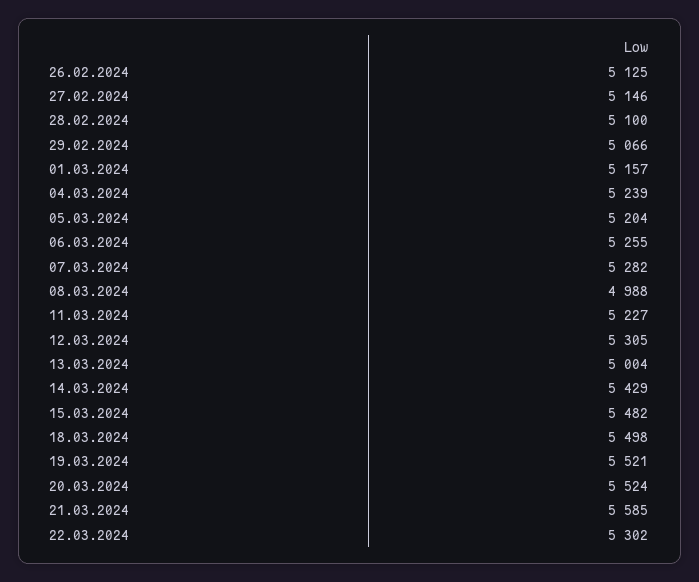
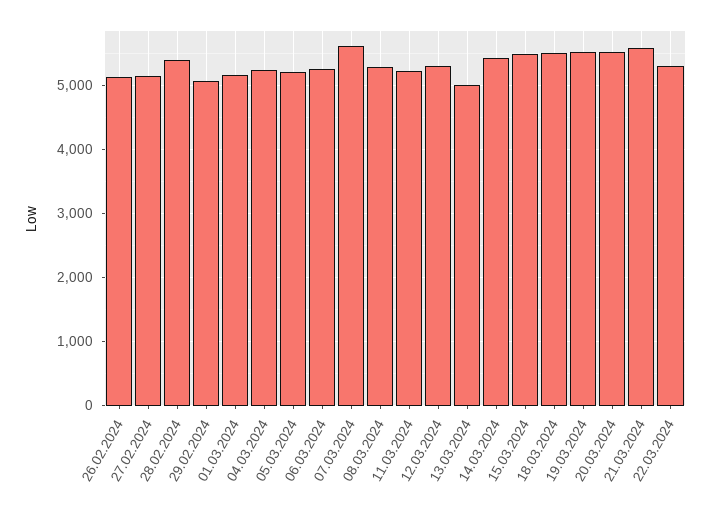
  {
    "26.02.2024": 5125,
    "27.02.2024": 5146,
-   "28.02.2024": 5100,
+   "28.02.2024": 5400,
    "29.02.2024": 5066,
    "01.03.2024": 5157,
    "04.03.2024": 5239,
    "05.03.2024": 5204,
    "06.03.2024": 5255,
-   "07.03.2024": 5282,
+   "07.03.2024": 5600,
-   "08.03.2024": 4988,
+   "08.03.2024": 5300,
    "11.03.2024": 5227,
    "12.03.2024": 5305,
    "13.03.2024": 5004,
    "14.03.2024": 5429,
    "15.03.2024": 5482,
    "18.03.2024": 5498,
    "19.03.2024": 5521,
    "20.03.2024": 5524,
    "21.03.2024": 5585,
    "22.03.2024": 5302
  }

